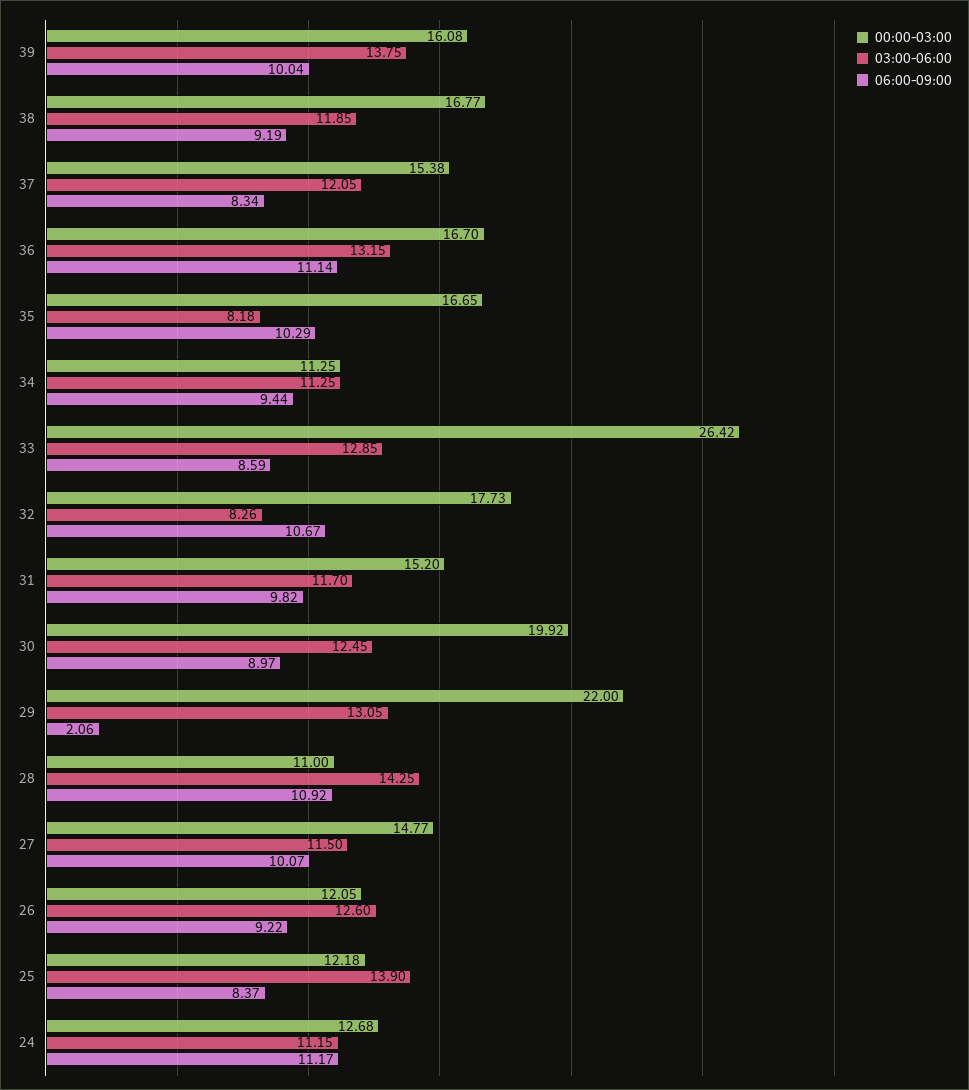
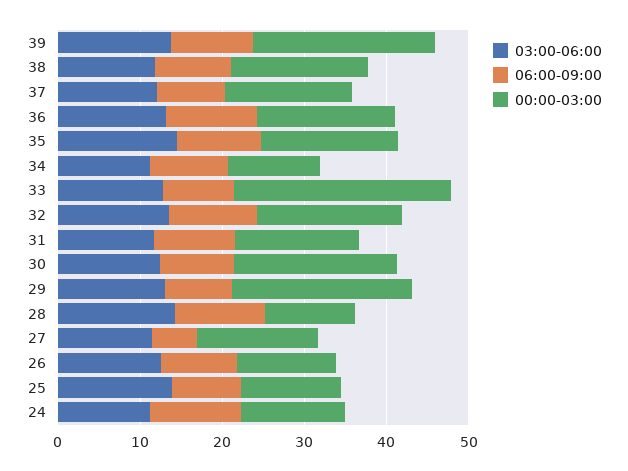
  {
    "00:00-03:00": {
-     "39": 16.08,
+     "39": 22,
      "38": 16.77,
      "37": 15.38,
      "36": 16.7,
      "35": 16.65,
      "34": 11.25,
      "33": 26.42,
      "32": 17.73,
      "31": 15.2,
      "30": 19.92,
      "29": 22,
      "28": 11,
      "27": 14.77,
      "26": 12.05,
      "25": 12.18,
      "24": 12.68
    },
    "03:00-06:00": {
      "39": 13.75,
      "38": 11.85,
      "37": 12.05,
      "36": 13.15,
-     "35": 8.18,
+     "35": 14,
      "34": 11.25,
      "33": 12.85,
-     "32": 8.26,
+     "32": 14,
      "31": 11.7,
      "30": 12.45,
      "29": 13.05,
      "28": 14.25,
      "27": 11.5,
      "26": 12.6,
      "25": 13.9,
      "24": 11.15
    },
    "06:00-09:00": {
      "39": 10.04,
      "38": 9.19,
      "37": 8.34,
      "36": 11.14,
      "35": 10.29,
      "34": 9.44,
      "33": 8.59,
      "32": 10.67,
      "31": 9.82,
      "30": 8.97,
-     "29": 2.06,
+     "29": 8,
      "28": 10.92,
-     "27": 10.07,
+     "27": 6,
      "26": 9.22,
      "25": 8.37,
      "24": 11.17
    }
  }

